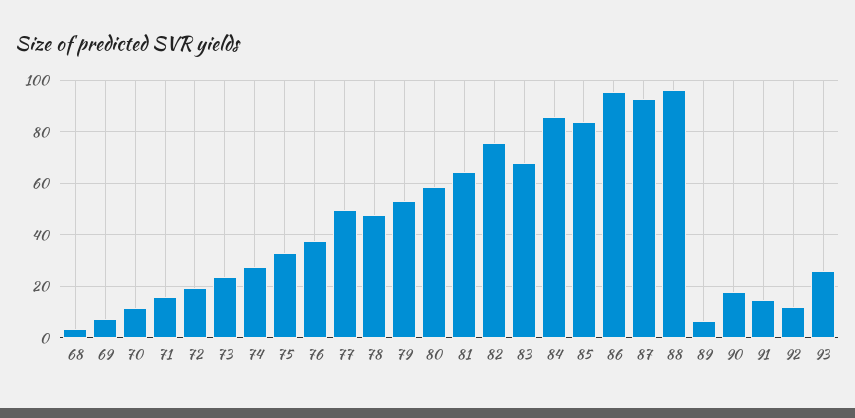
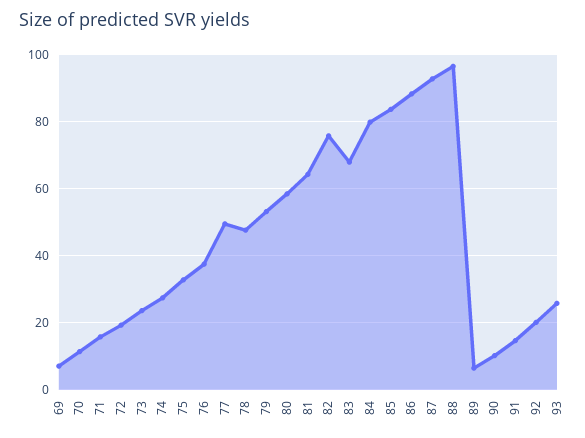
  {
-   "68": 2.5,
    "69": 8,
    "70": 12,
    "71": 16,
    "72": 20,
    "73": 24,
    "74": 28,
    "75": 32,
    "76": 38,
    "77": 50,
    "78": 48,
    "79": 54,
    "80": 58,
    "81": 64,
    "82": 76,
    "83": 68,
-   "84": 85,
+   "84": 80,
    "85": 84,
-   "86": 95,
+   "86": 88,
    "87": 92,
    "88": 96,
    "89": 6,
-   "90": 17.5,
+   "90": 10,
    "91": 14,
-   "92": 12.5,
+   "92": 20,
    "93": 26
  }

